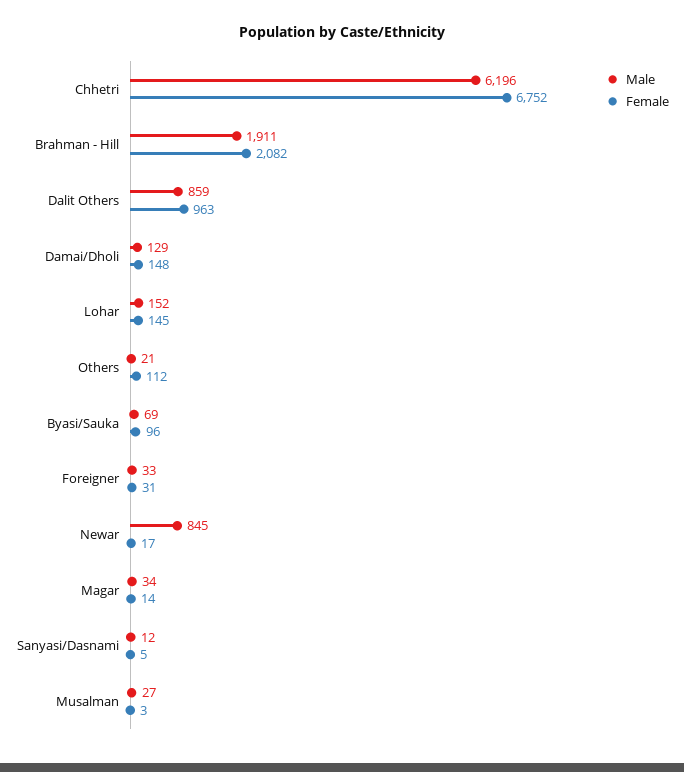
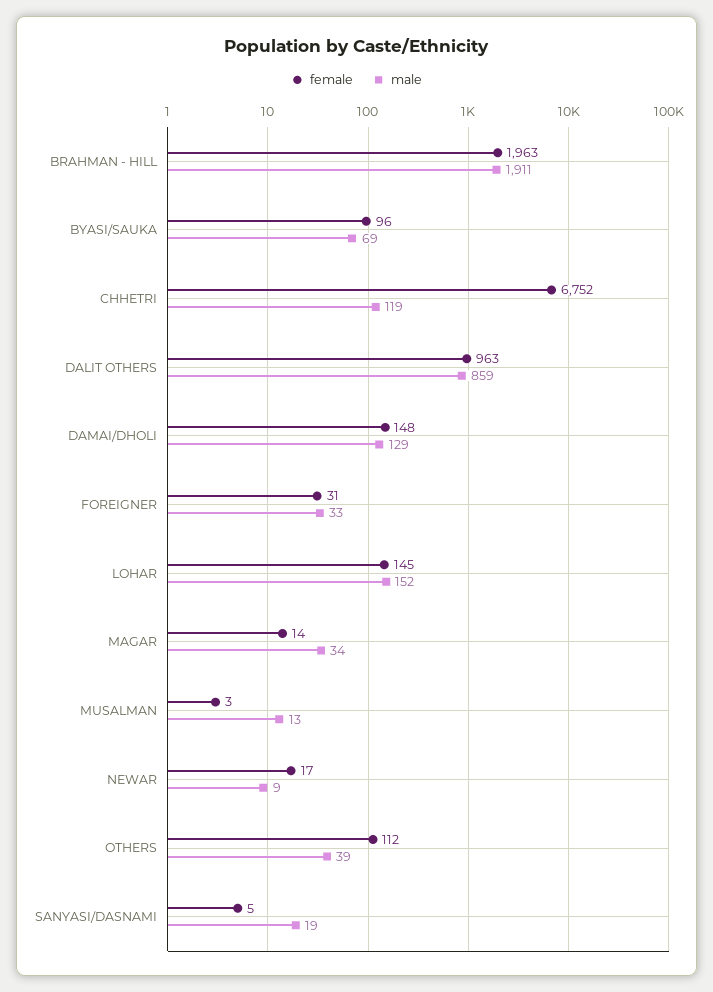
  {
    "Male": {
-     "Chhetri": 6196,
+     "Chhetri": 119,
      "Brahman - Hill": 1911,
      "Dalit Others": 859,
      "Damai/Dholi": 129,
      "Lohar": 152,
-     "Others": 21,
+     "Others": 39,
      "Byasi/Sauka": 69,
      "Foreigner": 33,
-     "Newar": 845,
+     "Newar": 9,
      "Magar": 34,
-     "Sanyasi/Dasnami": 12,
+     "Sanyasi/Dasnami": 19,
-     "Musalman": 27
+     "Musalman": 13
    },
    "Female": {
      "Chhetri": 6752,
-     "Brahman - Hill": 2082,
+     "Brahman - Hill": 1963,
      "Dalit Others": 963,
      "Damai/Dholi": 148,
      "Lohar": 145,
      "Others": 112,
      "Byasi/Sauka": 96,
      "Foreigner": 31,
      "Newar": 17,
      "Magar": 14,
      "Sanyasi/Dasnami": 5,
      "Musalman": 3
    }
  }

